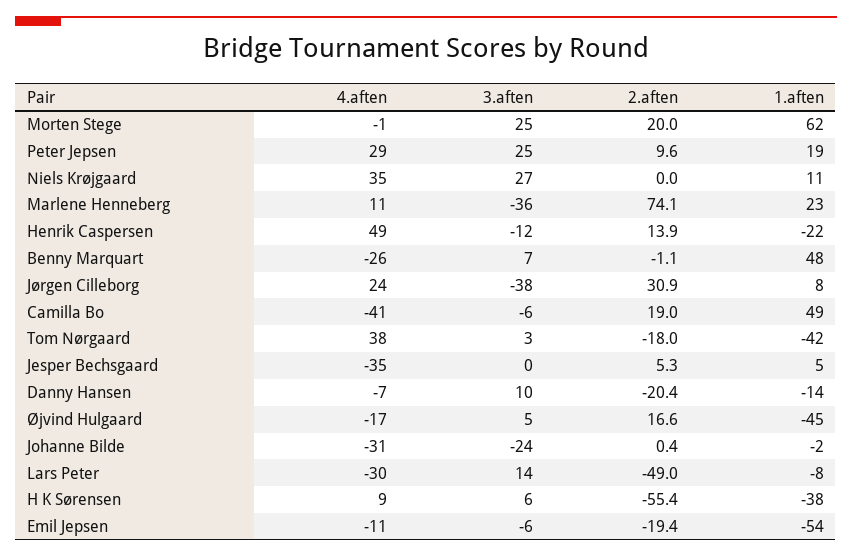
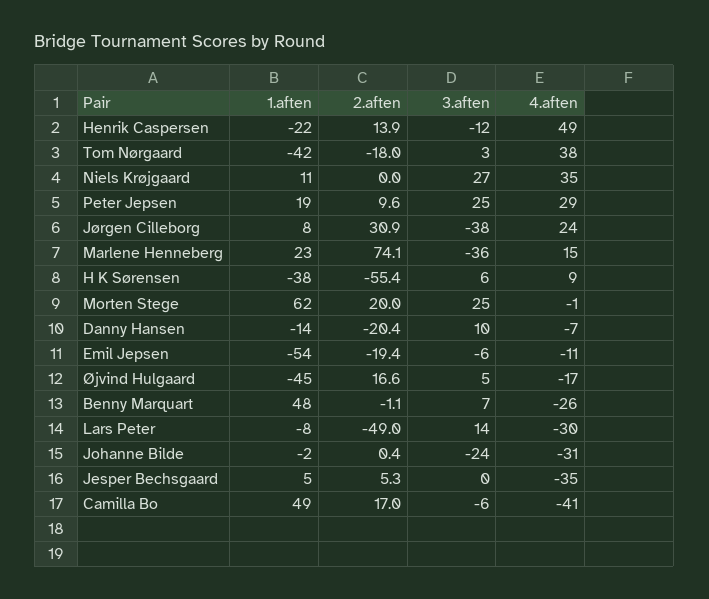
  {
    "4.aften": {
      "Morten Stege": -1,
      "Peter Jepsen": 29,
      "Niels Krøjgaard": 35,
-     "Marlene Henneberg": 11,
+     "Marlene Henneberg": 15,
      "Henrik Caspersen": 49,
      "Benny Marquart": -26,
      "Jørgen Cilleborg": 24,
      "Camilla Bo": -41,
      "Tom Nørgaard": 38,
      "Jesper Bechsgaard": -35,
      "Danny Hansen": -7,
      "Øjvind Hulgaard": -17,
      "Johanne Bilde": -31,
      "Lars Peter": -30,
      "H K Sørensen": 9,
      "Emil Jepsen": -11
    },
    "3.aften": {
      "Morten Stege": 25,
      "Peter Jepsen": 25,
      "Niels Krøjgaard": 27,
      "Marlene Henneberg": -36,
      "Henrik Caspersen": -12,
      "Benny Marquart": 7,
      "Jørgen Cilleborg": -38,
      "Camilla Bo": -6,
      "Tom Nørgaard": 3,
      "Jesper Bechsgaard": 0,
      "Danny Hansen": 10,
      "Øjvind Hulgaard": 5,
      "Johanne Bilde": -24,
      "Lars Peter": 14,
      "H K Sørensen": 6,
      "Emil Jepsen": -6
    },
    "2.aften": {
      "Morten Stege": 20,
      "Peter Jepsen": 9.6,
      "Niels Krøjgaard": 0,
      "Marlene Henneberg": 74.1,
      "Henrik Caspersen": 13.9,
      "Benny Marquart": -1.1,
      "Jørgen Cilleborg": 30.9,
-     "Camilla Bo": 19,
+     "Camilla Bo": 17,
      "Tom Nørgaard": -18,
      "Jesper Bechsgaard": 5.3,
      "Danny Hansen": -20.4,
      "Øjvind Hulgaard": 16.6,
      "Johanne Bilde": 0.4,
      "Lars Peter": -49,
      "H K Sørensen": -55.4,
      "Emil Jepsen": -19.4
    },
    "1.aften": {
      "Morten Stege": 62,
      "Peter Jepsen": 19,
      "Niels Krøjgaard": 11,
      "Marlene Henneberg": 23,
      "Henrik Caspersen": -22,
      "Benny Marquart": 48,
      "Jørgen Cilleborg": 8,
      "Camilla Bo": 49,
      "Tom Nørgaard": -42,
      "Jesper Bechsgaard": 5,
      "Danny Hansen": -14,
      "Øjvind Hulgaard": -45,
      "Johanne Bilde": -2,
      "Lars Peter": -8,
      "H K Sørensen": -38,
      "Emil Jepsen": -54
    }
  }

